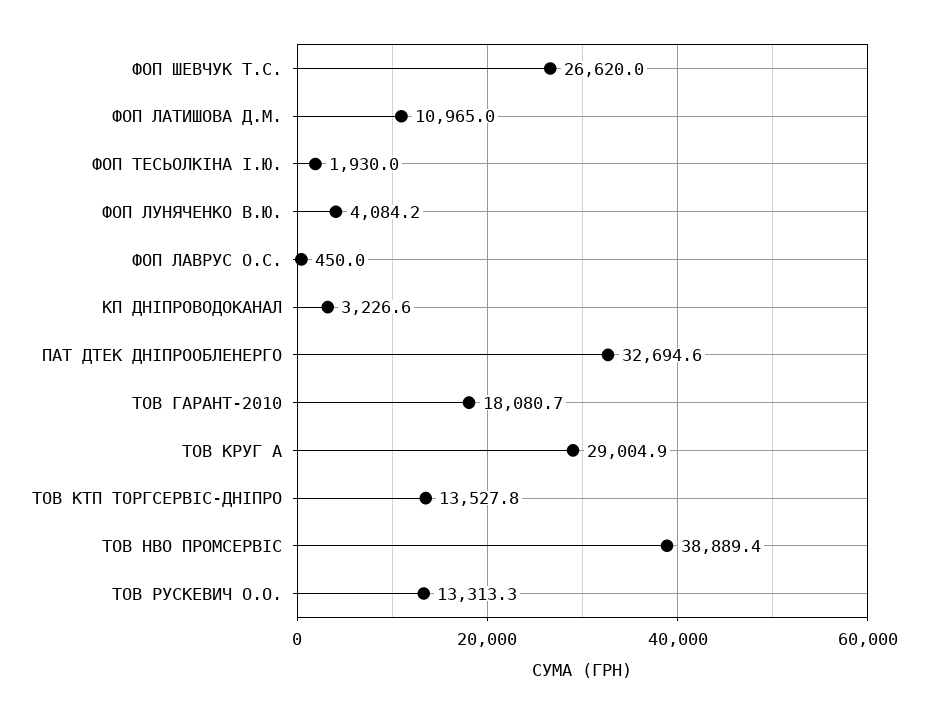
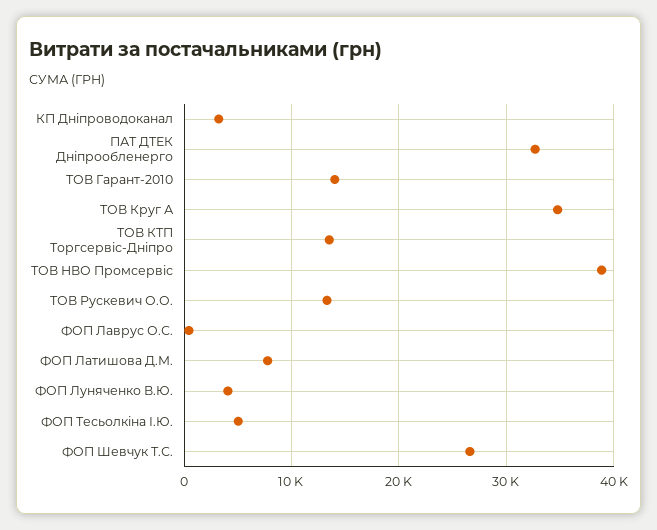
  {
    "ФОП ШЕВЧУК Т.С.": 26620,
-   "ФОП ЛАТИШОВА Д.М.": 10965,
+   "ФОП ЛАТИШОВА Д.М.": 8000,
-   "ФОП ТЕСЬОЛКІНА І.Ю.": 1930,
+   "ФОП ТЕСЬОЛКІНА І.Ю.": 5000,
    "ФОП ЛУНЯЧЕНКО В.Ю.": 4084.2,
    "ФОП ЛАВРУС О.С.": 450,
    "КП ДНІПРОВОДОКАНАЛ": 3226.6,
    "ПАТ ДТЕК ДНІПРООБЛЕНЕРГО": 32694.6,
-   "ТОВ ГАРАНТ-2010": 18080.7,
+   "ТОВ ГАРАНТ-2010": 14000,
-   "ТОВ КРУГ А": 29004.9,
+   "ТОВ КРУГ А": 35000,
    "ТОВ КТП ТОРГСЕРВІС-ДНІПРО": 13527.8,
    "ТОВ НВО ПРОМСЕРВІС": 38889.4,
    "ТОВ РУСКЕВИЧ О.О.": 13313.3
  }

